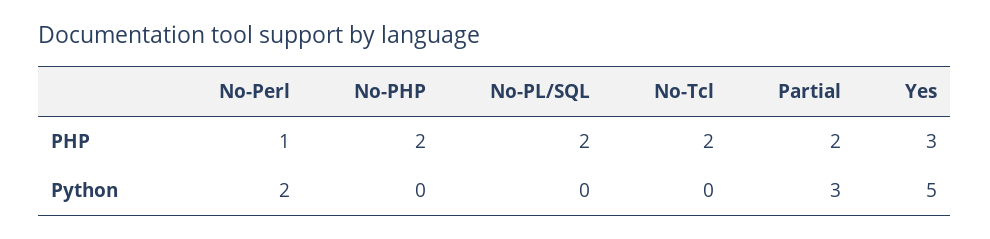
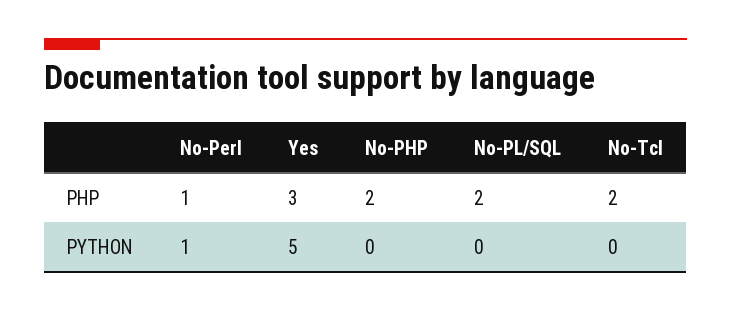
  {
    "No-Perl": {
      "PHP": 1,
-     "Python": 2
+     "Python": 1
    },
    "No-PHP": {
      "PHP": 2,
      "Python": 0
    },
    "No-PL/SQL": {
      "PHP": 2,
      "Python": 0
    },
    "No-Tcl": {
      "PHP": 2,
      "Python": 0
    },
-   "Partial": {
-     "PHP": 2,
-     "Python": 3
-   },
    "Yes": {
      "PHP": 3,
      "Python": 5
    }
  }

